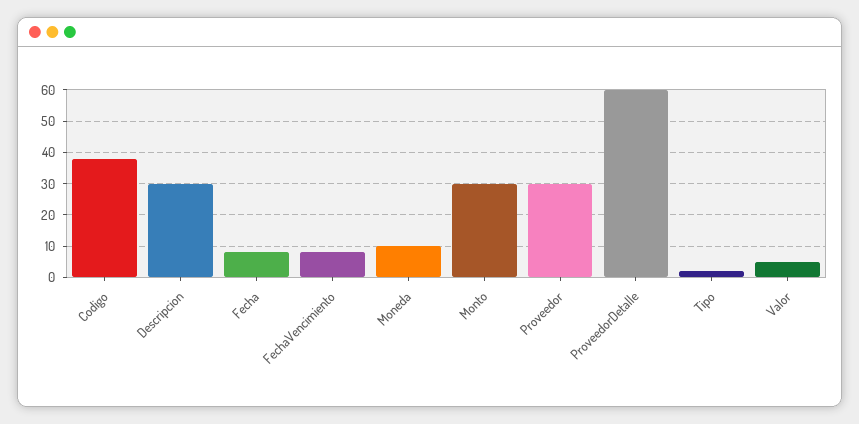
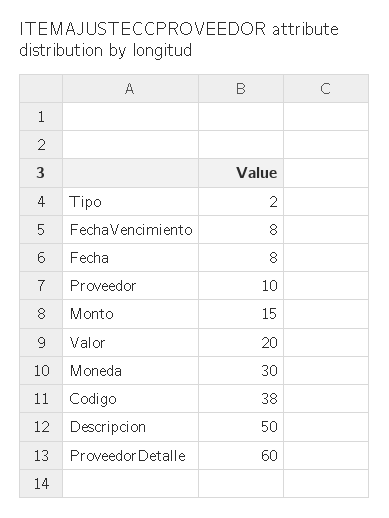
  {
    "Codigo": 38,
-   "Descripcion": 30,
+   "Descripcion": 50,
    "Fecha": 8,
    "FechaVencimiento": 8,
-   "Moneda": 10,
+   "Moneda": 30,
-   "Monto": 30,
+   "Monto": 15,
-   "Proveedor": 30,
+   "Proveedor": 10,
    "ProveedorDetalle": 60,
    "Tipo": 2,
-   "Valor": 5
+   "Valor": 20
  }

